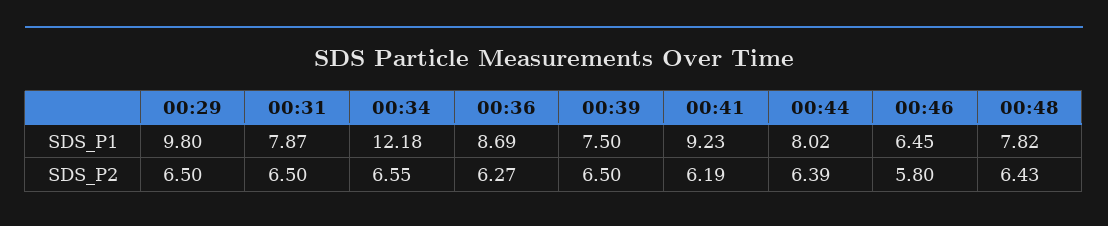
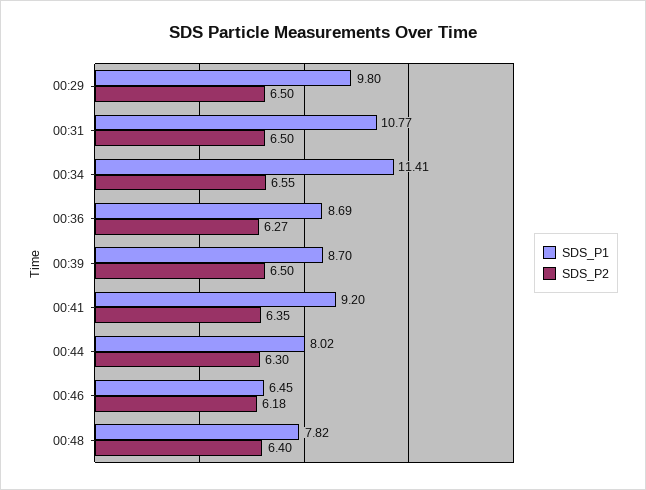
  {
    "SDS_P1": {
      "00:29": 9.8,
-     "00:31": 7.87,
+     "00:31": 10.77,
-     "00:34": 12.18,
+     "00:34": 11.41,
      "00:36": 8.69,
-     "00:39": 7.5,
+     "00:39": 8.7,
-     "00:41": 9.23,
+     "00:41": 9.2,
      "00:44": 8.02,
      "00:46": 6.45,
      "00:48": 7.82
    },
    "SDS_P2": {
      "00:29": 6.5,
      "00:31": 6.5,
      "00:34": 6.55,
      "00:36": 6.27,
      "00:39": 6.5,
-     "00:41": 6.19,
+     "00:41": 6.35,
-     "00:44": 6.39,
+     "00:44": 6.3,
-     "00:46": 5.8,
+     "00:46": 6.18,
-     "00:48": 6.43
+     "00:48": 6.4
    }
  }

